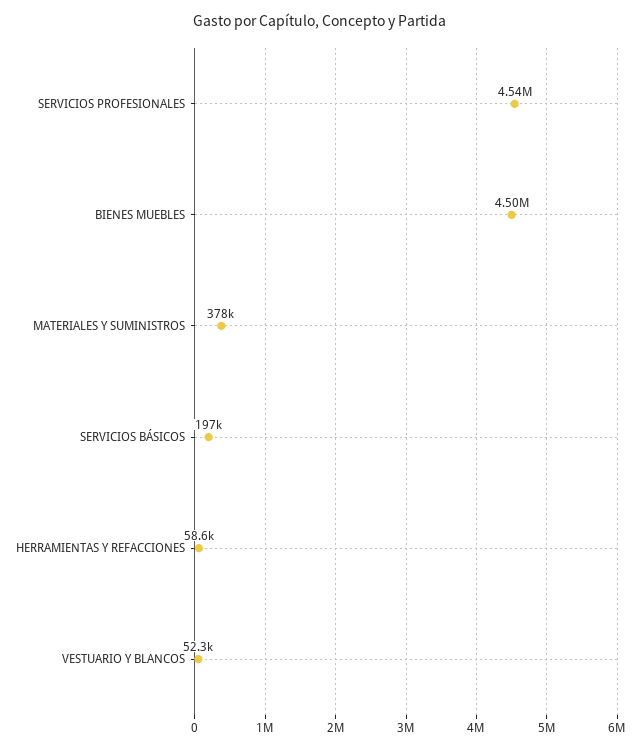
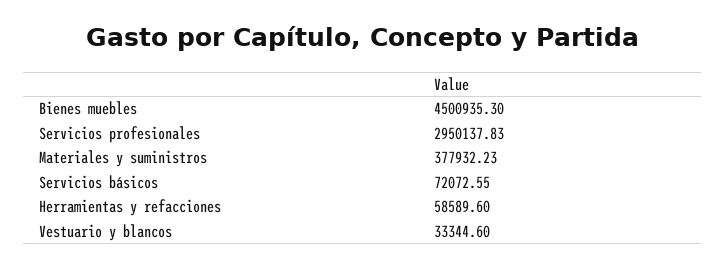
  {
-   "SERVICIOS PROFESIONALES": 4540000,
+   "SERVICIOS PROFESIONALES": 2950137.83,
    "BIENES MUEBLES": 4500935.3,
    "MATERIALES Y SUMINISTROS": 377932.23,
-   "SERVICIOS BÁSICOS": 197000,
+   "SERVICIOS BÁSICOS": 72072.55,
    "HERRAMIENTAS Y REFACCIONES": 58589.6,
-   "VESTUARIO Y BLANCOS": 52300
+   "VESTUARIO Y BLANCOS": 33344.6
  }

